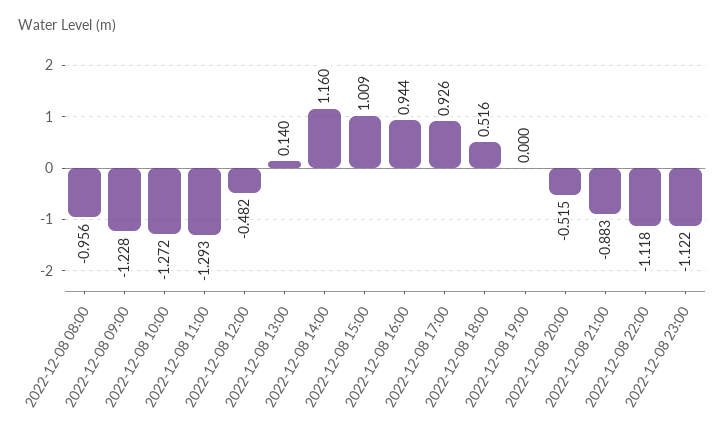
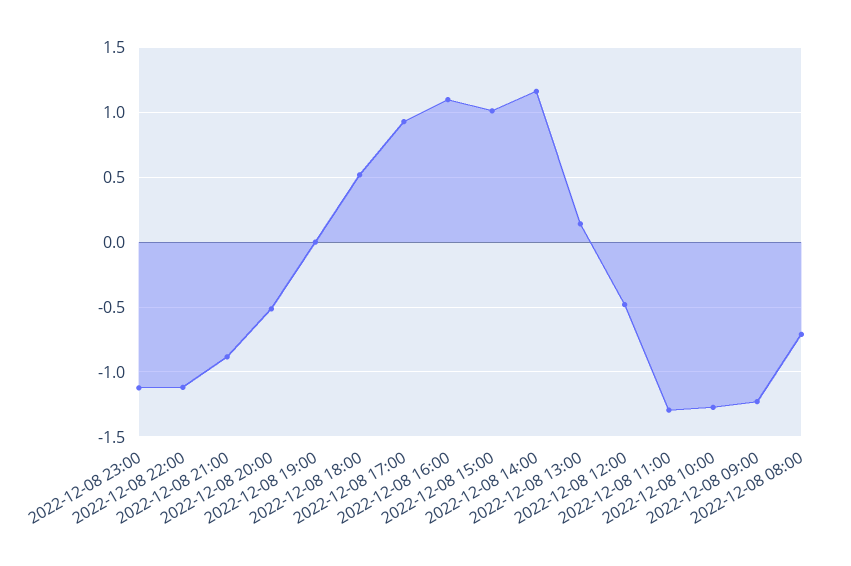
  {
-   "2022-12-08 08:00": -0.956,
+   "2022-12-08 08:00": -0.7,
    "2022-12-08 09:00": -1.228,
    "2022-12-08 10:00": -1.272,
    "2022-12-08 11:00": -1.293,
    "2022-12-08 12:00": -0.482,
    "2022-12-08 13:00": 0.14,
    "2022-12-08 14:00": 1.16,
    "2022-12-08 15:00": 1.009,
-   "2022-12-08 16:00": 0.944,
+   "2022-12-08 16:00": 1.1,
    "2022-12-08 17:00": 0.926,
    "2022-12-08 18:00": 0.516,
    "2022-12-08 19:00": 0,
    "2022-12-08 20:00": -0.515,
    "2022-12-08 21:00": -0.883,
    "2022-12-08 22:00": -1.118,
    "2022-12-08 23:00": -1.122
  }

